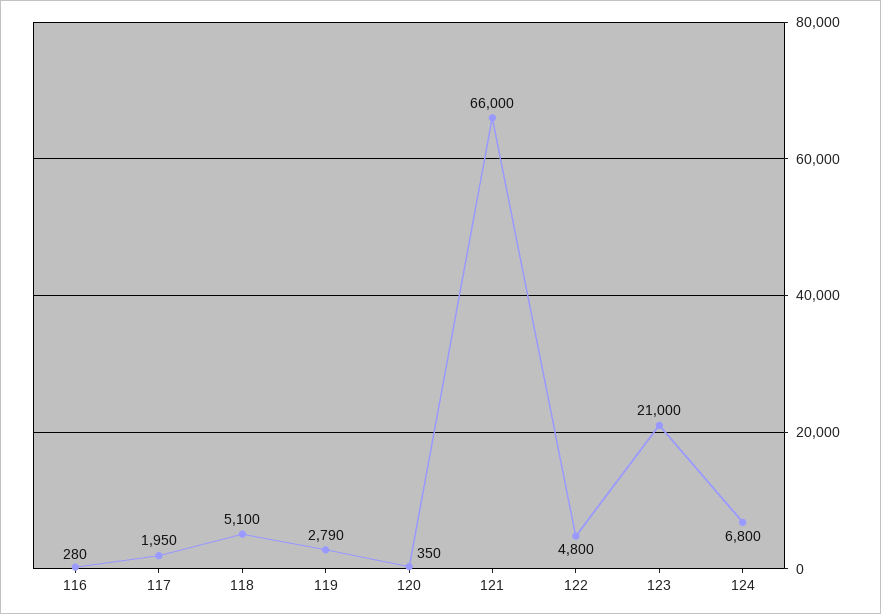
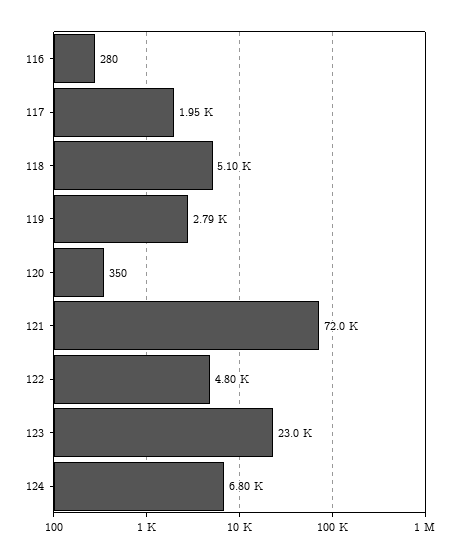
  {
    "116": 280,
    "117": 1950,
    "118": 5100,
    "119": 2790,
    "120": 350,
-   "121": 66000,
+   "121": 72000,
    "122": 4800,
-   "123": 21000,
+   "123": 23000,
    "124": 6800
  }

